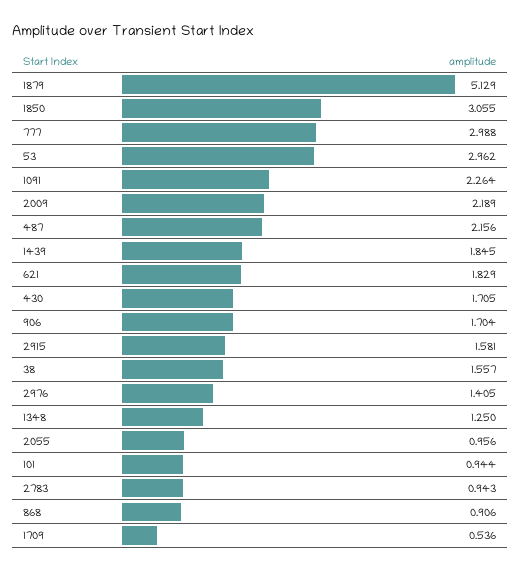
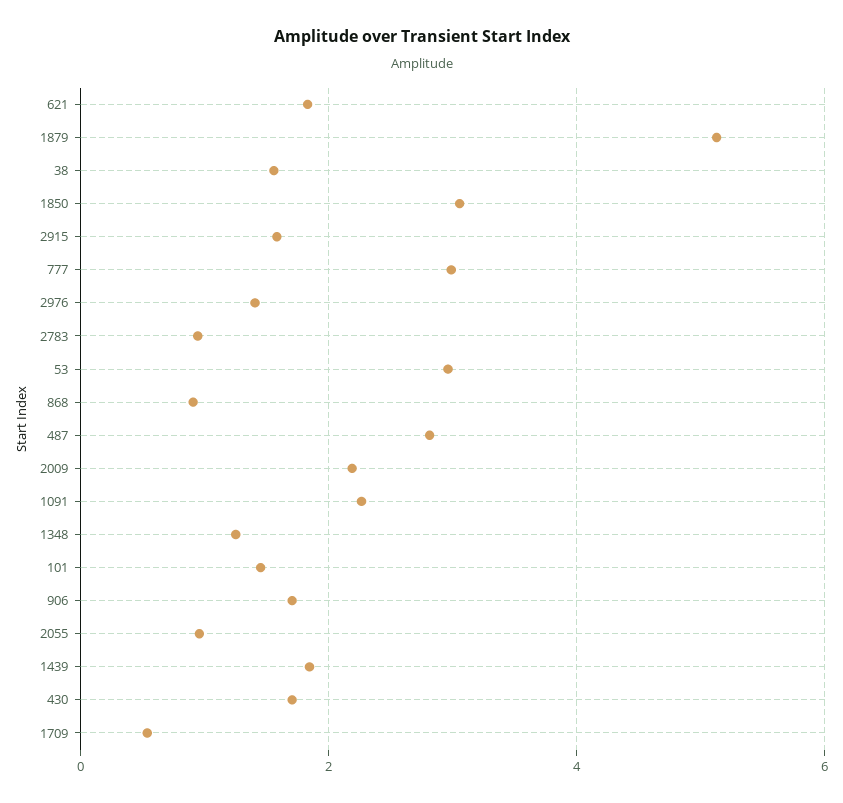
  {
    "1879": 5.129,
    "1850": 3.055,
    "777": 2.988,
    "53": 2.962,
    "1091": 2.264,
    "2009": 2.189,
-   "487": 2.156,
+   "487": 2.8,
    "1439": 1.845,
    "621": 1.829,
    "430": 1.705,
    "906": 1.704,
    "2915": 1.581,
    "38": 1.557,
    "2976": 1.405,
    "1348": 1.25,
    "2055": 0.956,
-   "101": 0.944,
+   "101": 1.4,
    "2783": 0.943,
    "868": 0.906,
    "1709": 0.536
  }

